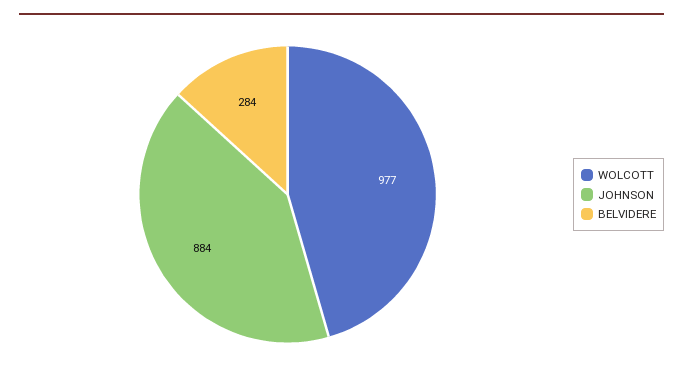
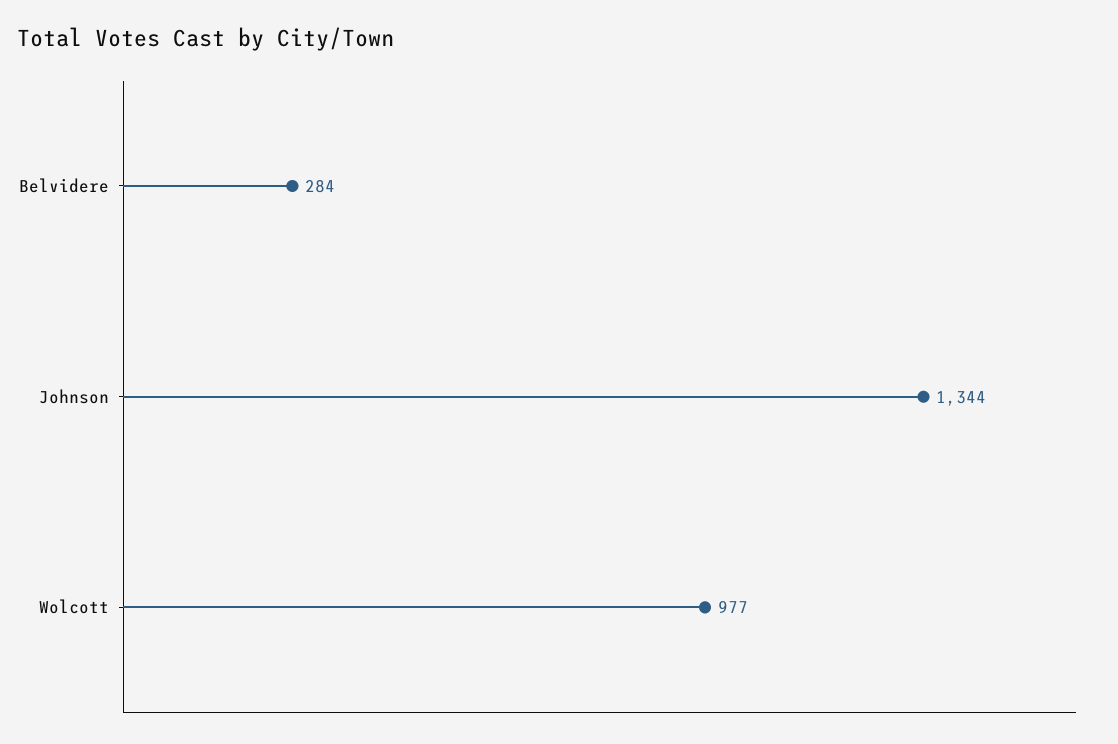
  {
    "WOLCOTT": 977,
-   "JOHNSON": 884,
+   "JOHNSON": 1344,
    "BELVIDERE": 284
  }

